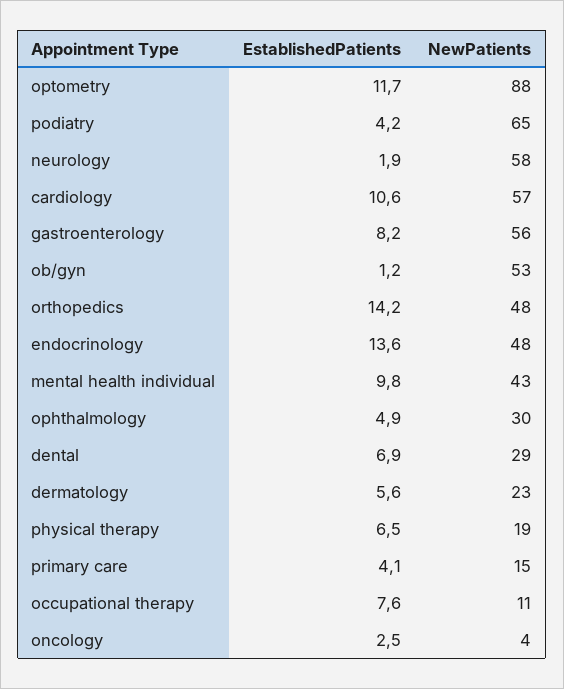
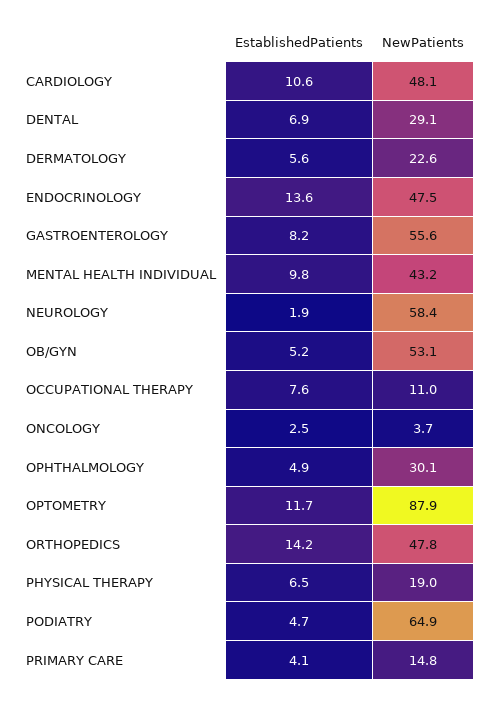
  {
    "EstablishedPatients": {
      "optometry": 11.7,
-     "podiatry": 4.2,
+     "podiatry": 4.7,
      "neurology": 1.9,
      "cardiology": 10.6,
      "gastroenterology": 8.2,
-     "ob/gyn": 1.2,
+     "ob/gyn": 5.2,
      "orthopedics": 14.2,
      "endocrinology": 13.6,
      "mental health individual": 9.8,
      "ophthalmology": 4.9,
      "dental": 6.9,
      "dermatology": 5.6,
      "physical therapy": 6.5,
      "primary care": 4.1,
      "occupational therapy": 7.6,
      "oncology": 2.5
    },
    "NewPatients": {
      "optometry": 87.9,
      "podiatry": 64.9,
      "neurology": 58.4,
-     "cardiology": 57,
+     "cardiology": 48.1,
      "gastroenterology": 55.6,
      "ob/gyn": 53.1,
      "orthopedics": 47.8,
      "endocrinology": 47.5,
      "mental health individual": 43.2,
      "ophthalmology": 30.1,
      "dental": 29.1,
      "dermatology": 22.6,
      "physical therapy": 19,
      "primary care": 14.8,
      "occupational therapy": 11,
      "oncology": 3.7
    }
  }

